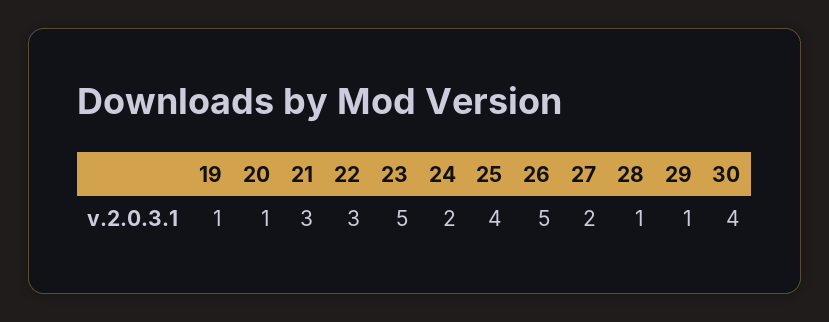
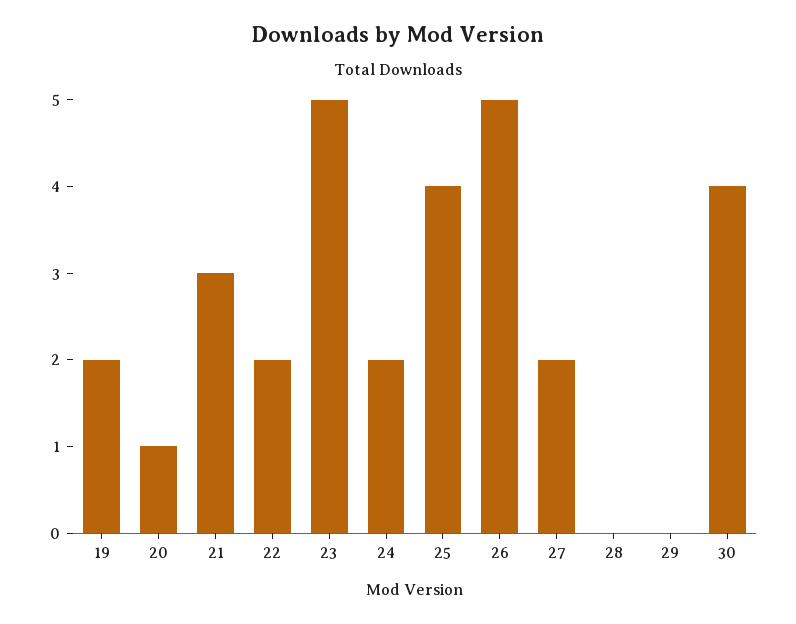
  {
-   "19": 1,
+   "19": 2,
    "20": 1,
    "21": 3,
-   "22": 3,
+   "22": 2,
    "23": 5,
    "24": 2,
    "25": 4,
    "26": 5,
    "27": 2,
-   "28": 1,
+   "28": 0,
-   "29": 1,
+   "29": 0,
    "30": 4
  }

